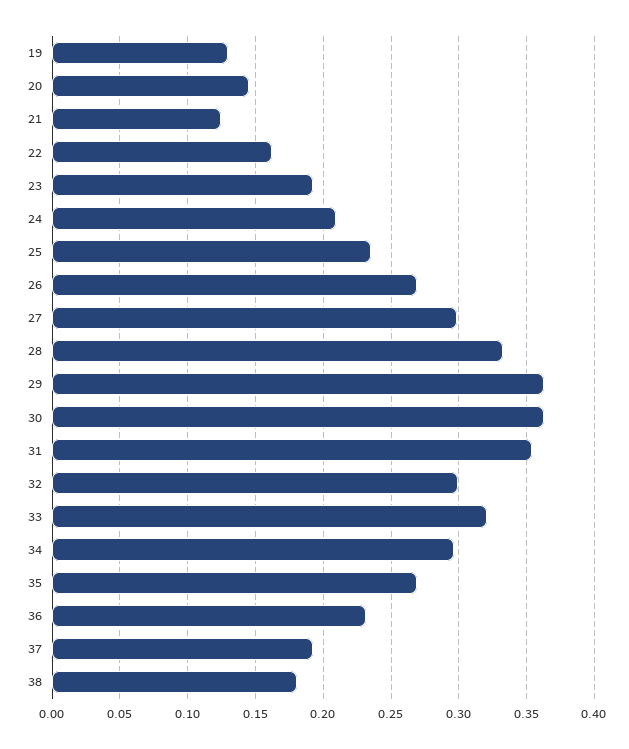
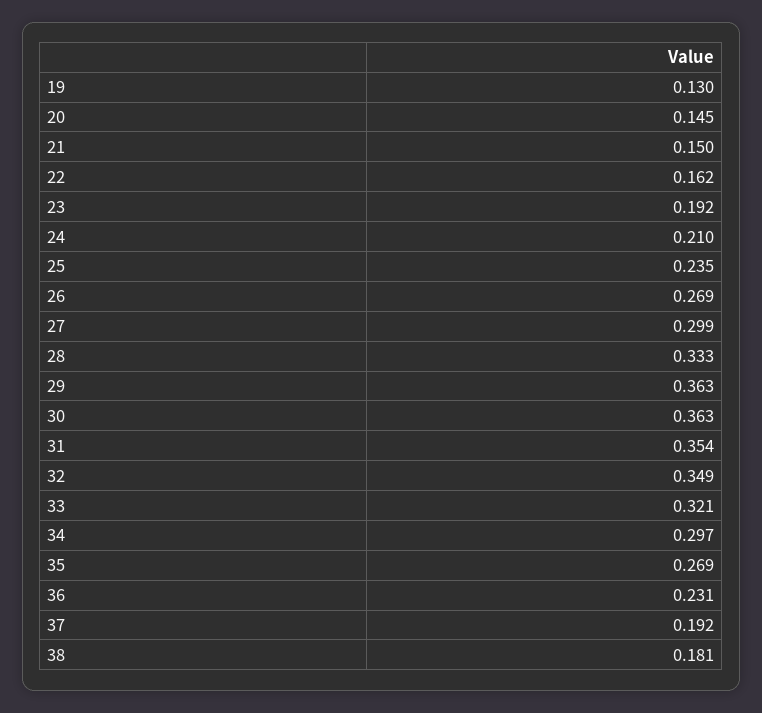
  {
    "19": 0.13,
    "20": 0.145,
-   "21": 0.125,
+   "21": 0.15,
    "22": 0.162,
    "23": 0.192,
    "24": 0.21,
    "25": 0.235,
    "26": 0.269,
    "27": 0.299,
    "28": 0.333,
    "29": 0.363,
    "30": 0.363,
    "31": 0.354,
-   "32": 0.3,
+   "32": 0.349,
    "33": 0.321,
    "34": 0.297,
    "35": 0.269,
    "36": 0.231,
    "37": 0.192,
    "38": 0.181
  }

